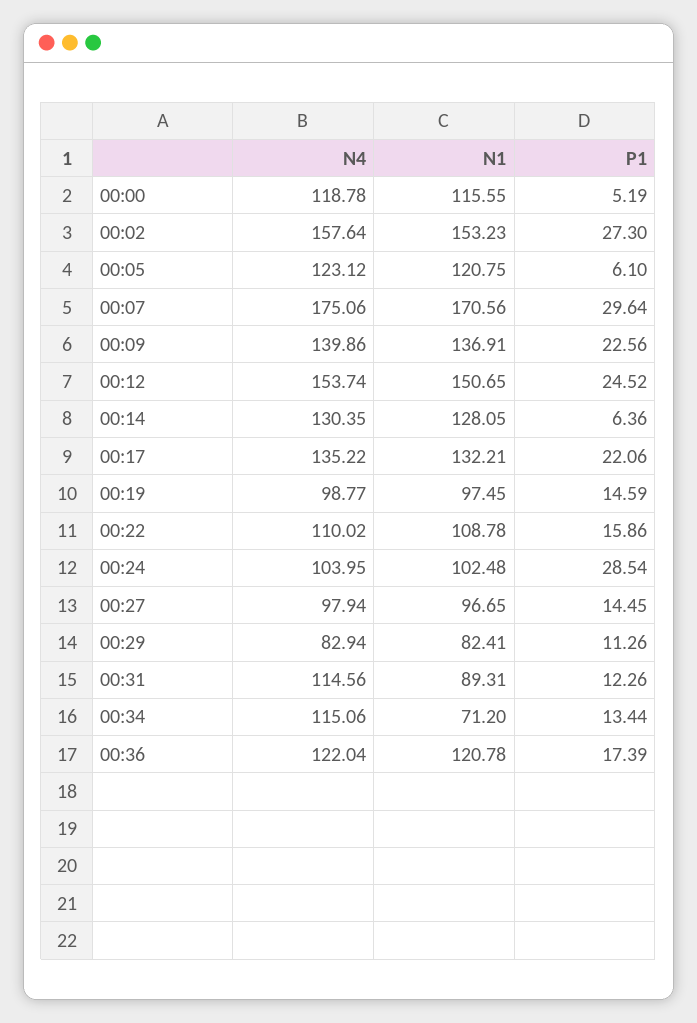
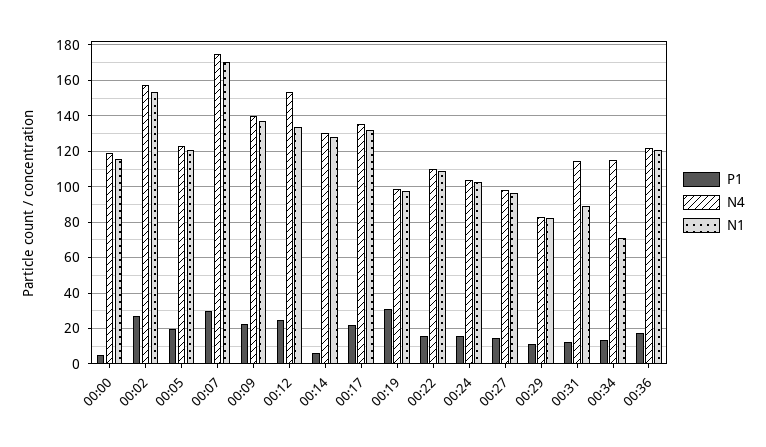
  {
    "N4": {
      "00:00": 118.78,
      "00:02": 157.64,
      "00:05": 123.12,
      "00:07": 175.06,
      "00:09": 139.86,
      "00:12": 153.74,
      "00:14": 130.35,
      "00:17": 135.22,
      "00:19": 98.77,
      "00:22": 110.02,
      "00:24": 103.95,
      "00:27": 97.94,
      "00:29": 82.94,
      "00:31": 114.56,
      "00:34": 115.06,
      "00:36": 122.04
    },
    "N1": {
      "00:00": 115.55,
      "00:02": 153.23,
      "00:05": 120.75,
      "00:07": 170.56,
      "00:09": 136.91,
-     "00:12": 150.65,
+     "00:12": 135,
      "00:14": 128.05,
      "00:17": 132.21,
      "00:19": 97.45,
      "00:22": 108.78,
      "00:24": 102.48,
      "00:27": 96.65,
      "00:29": 82.41,
      "00:31": 89.31,
      "00:34": 71.2,
      "00:36": 120.78
    },
    "P1": {
      "00:00": 5.19,
      "00:02": 27.3,
-     "00:05": 6.1,
+     "00:05": 20,
      "00:07": 29.64,
      "00:09": 22.56,
      "00:12": 24.52,
      "00:14": 6.36,
      "00:17": 22.06,
-     "00:19": 14.59,
+     "00:19": 30,
      "00:22": 15.86,
-     "00:24": 28.54,
+     "00:24": 15,
      "00:27": 14.45,
      "00:29": 11.26,
      "00:31": 12.26,
      "00:34": 13.44,
      "00:36": 17.39
    }
  }

